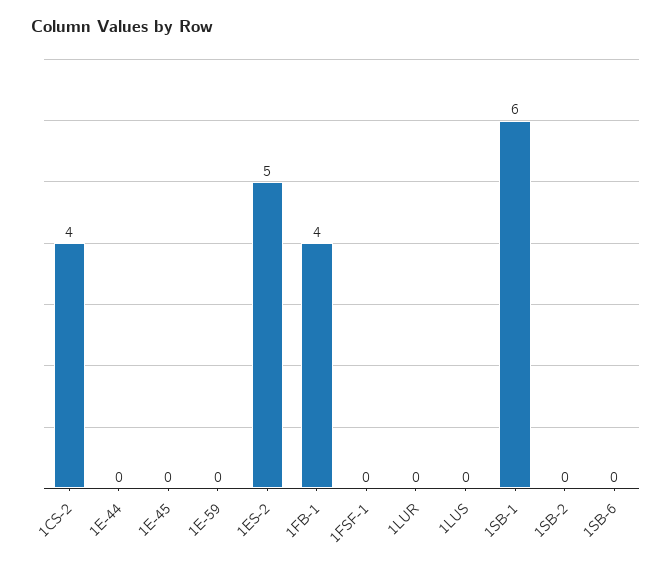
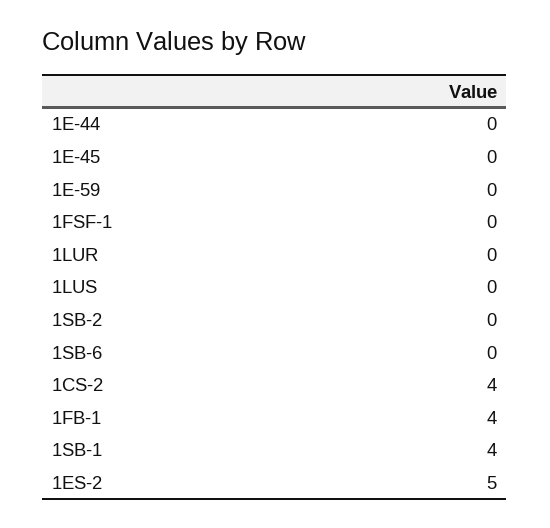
  {
    "1CS-2": 4,
    "1E-44": 0,
    "1E-45": 0,
    "1E-59": 0,
    "1ES-2": 5,
    "1FB-1": 4,
    "1FSF-1": 0,
    "1LUR": 0,
    "1LUS": 0,
-   "1SB-1": 6,
+   "1SB-1": 4,
    "1SB-2": 0,
    "1SB-6": 0
  }

